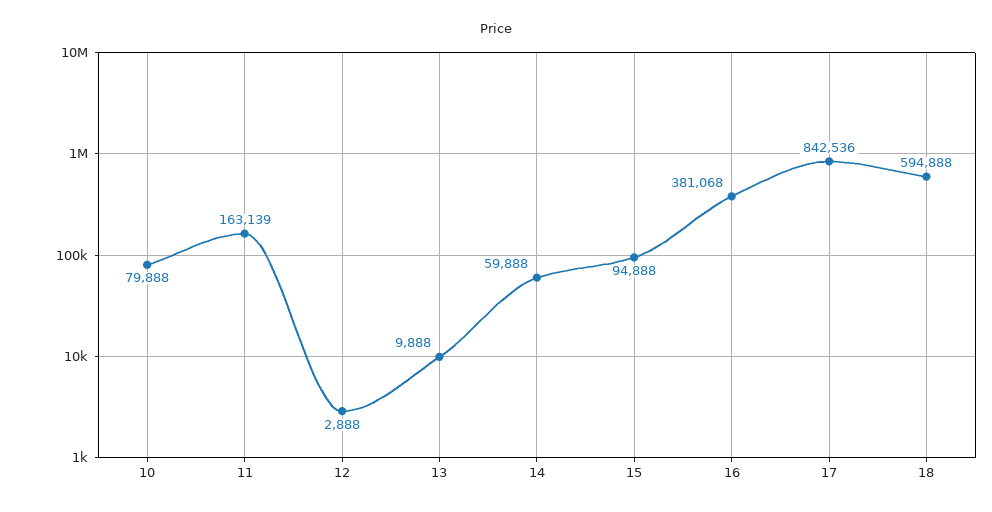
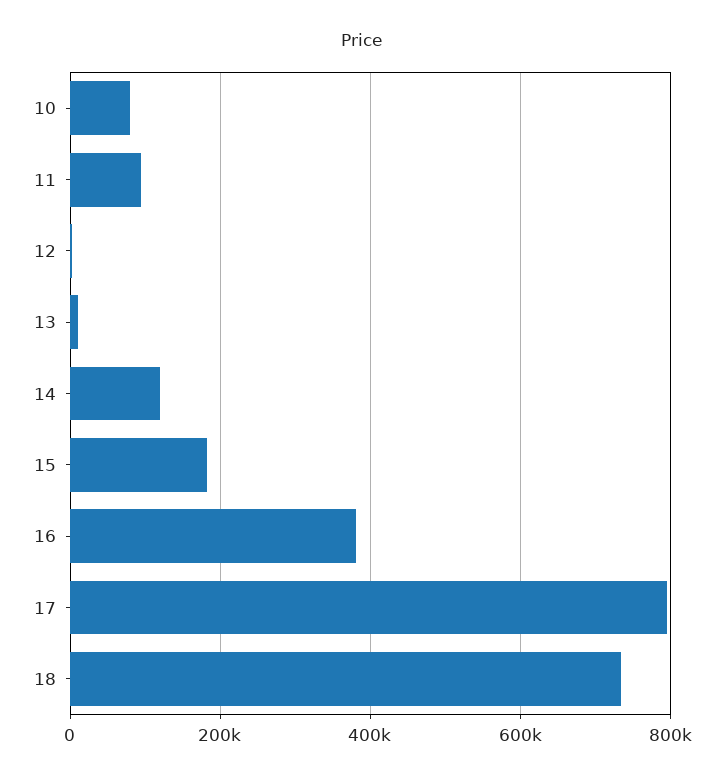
  {
    "10": 79888,
-   "11": 163139,
+   "11": 100000,
    "12": 2888,
    "13": 9888,
-   "14": 59888,
+   "14": 120000,
-   "15": 94888,
+   "15": 180000,
    "16": 381068,
-   "17": 842536,
+   "17": 800000,
-   "18": 594888
+   "18": 740000
  }

